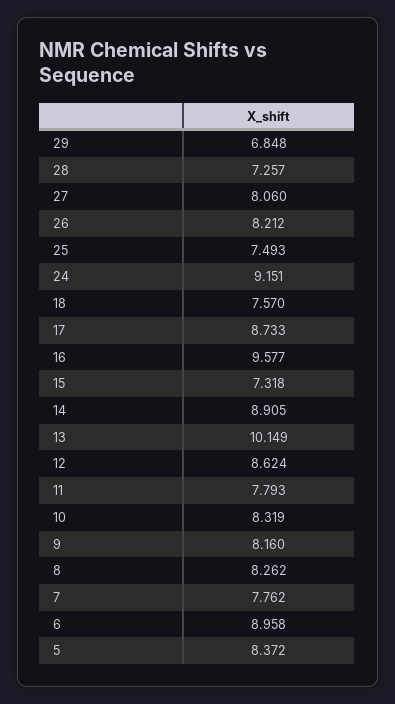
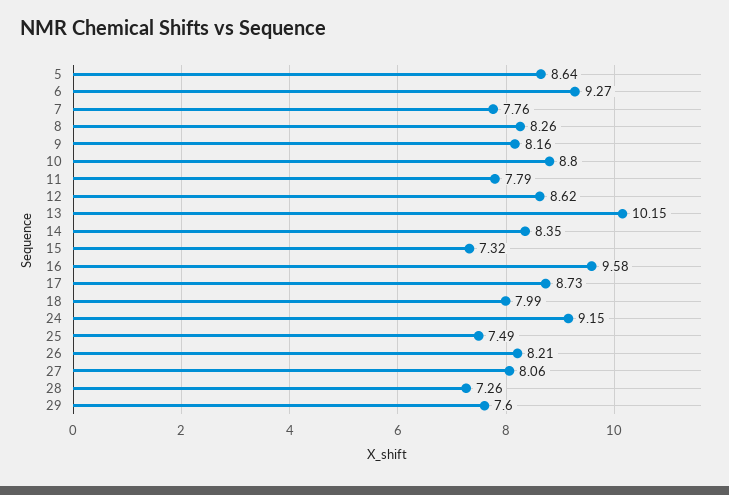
  {
-   "29": 6.848,
+   "29": 7.6,
    "28": 7.257,
    "27": 8.06,
    "26": 8.212,
    "25": 7.493,
    "24": 9.151,
-   "18": 7.57,
+   "18": 7.99,
    "17": 8.733,
    "16": 9.577,
    "15": 7.318,
-   "14": 8.905,
+   "14": 8.35,
    "13": 10.149,
    "12": 8.624,
    "11": 7.793,
-   "10": 8.319,
+   "10": 8.8,
    "9": 8.16,
    "8": 8.262,
    "7": 7.762,
-   "6": 8.958,
+   "6": 9.27,
-   "5": 8.372
+   "5": 8.64
  }

